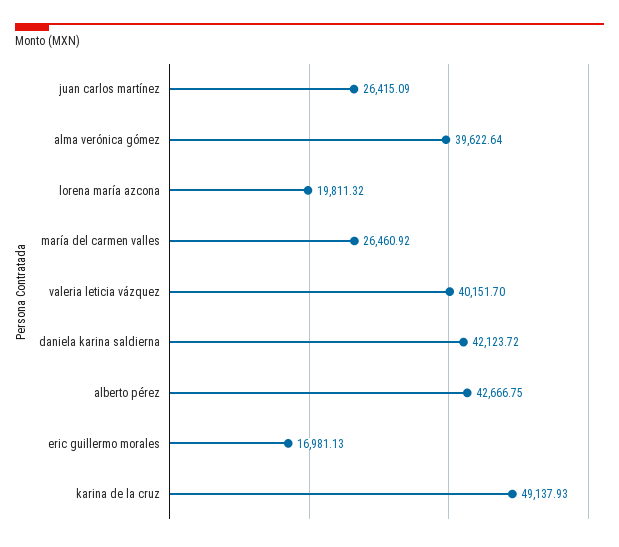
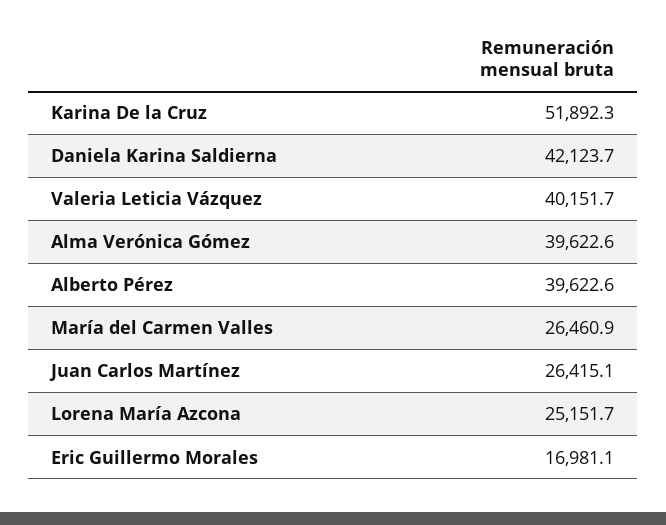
  {
    "juan carlos martínez": 26415.09,
    "alma verónica gómez": 39622.64,
-   "lorena maría azcona": 19811.32,
+   "lorena maría azcona": 25151.7,
    "maría del carmen valles": 26460.92,
    "valeria leticia vázquez": 40151.7,
    "daniela karina saldierna": 42123.72,
-   "alberto pérez": 42666.75,
+   "alberto pérez": 39622.6,
    "eric guillermo morales": 16981.13,
-   "karina de la cruz": 49137.93
+   "karina de la cruz": 51892.3
  }

